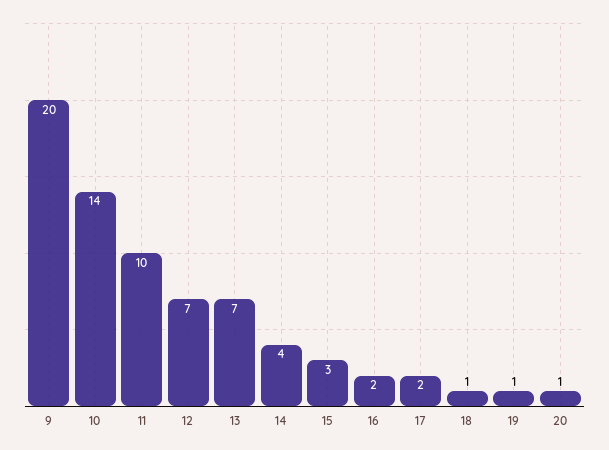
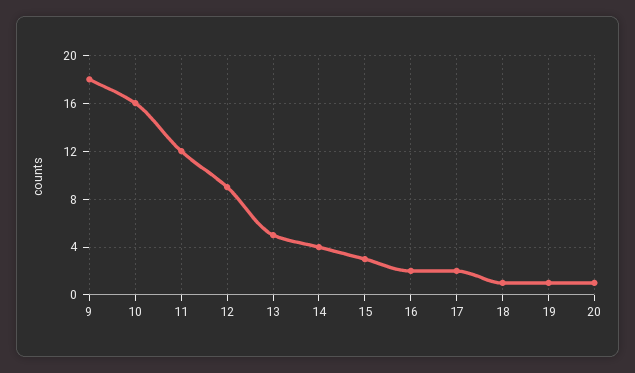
  {
-   "9": 20,
+   "9": 18,
-   "10": 14,
+   "10": 16,
-   "11": 10,
+   "11": 12,
-   "12": 7,
+   "12": 9,
-   "13": 7,
+   "13": 5,
    "14": 4,
    "15": 3,
    "16": 2,
    "17": 2,
    "18": 1,
    "19": 1,
    "20": 1
  }

